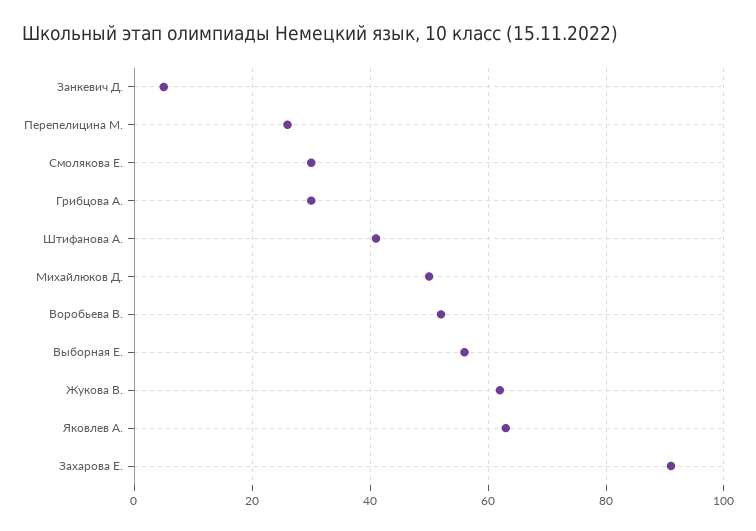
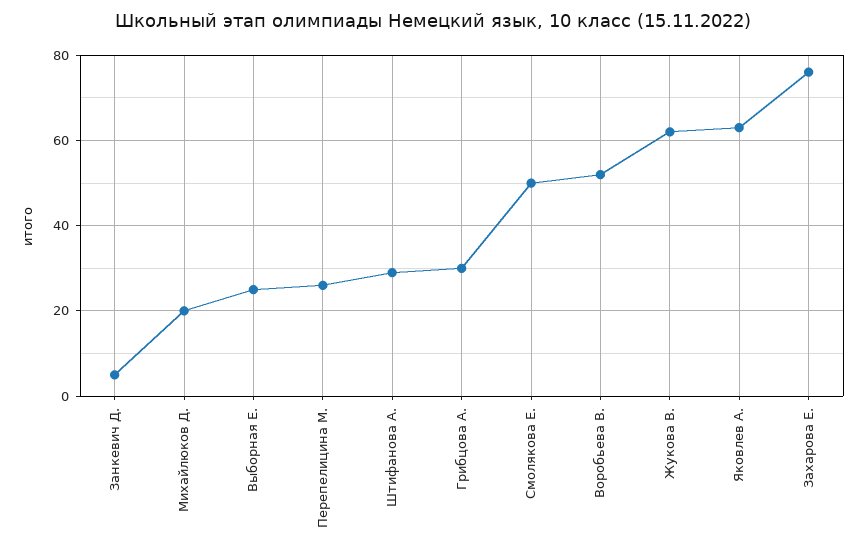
  {
    "Занкевич Д.": 5,
    "Перепелицина М.": 25,
-   "Смолякова Е.": 30,
+   "Смолякова Е.": 50,
    "Грибцова А.": 30,
-   "Штифанова А.": 40,
+   "Штифанова А.": 30,
-   "Михайлюков Д.": 50,
+   "Михайлюков Д.": 20,
    "Воробьева В.": 50,
-   "Выборная Е.": 55,
+   "Выборная Е.": 25,
    "Жукова В.": 60,
    "Яковлев А.": 65,
-   "Захарова Е.": 90
+   "Захарова Е.": 75
  }

